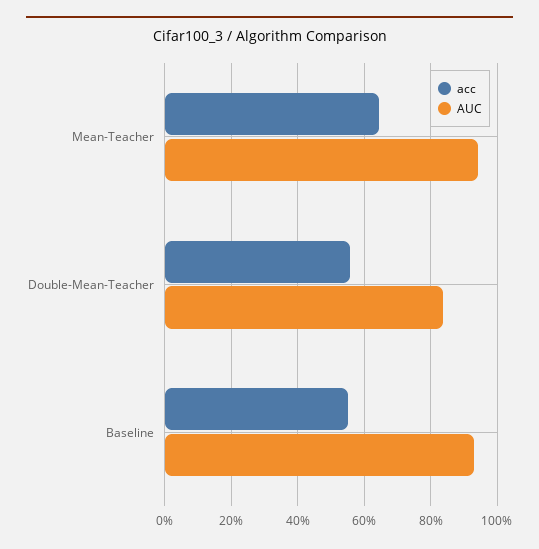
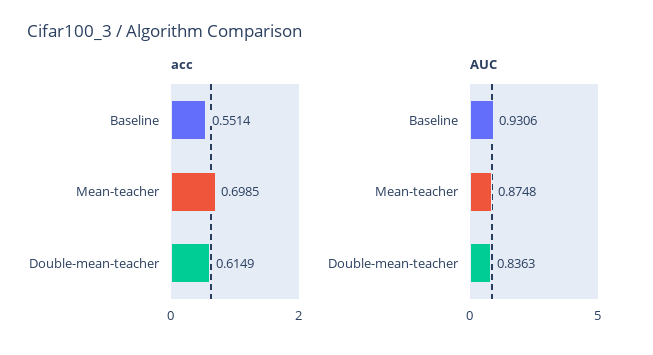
  {
    "acc": {
-     "Mean-Teacher": 0.64,
+     "Mean-Teacher": 0.6985,
-     "Double-Mean-Teacher": 0.56,
+     "Double-Mean-Teacher": 0.6149,
      "Baseline": 0.5514
    },
    "AUC": {
-     "Mean-Teacher": 0.94,
+     "Mean-Teacher": 0.8748,
      "Double-Mean-Teacher": 0.8363,
      "Baseline": 0.9306
    }
  }

